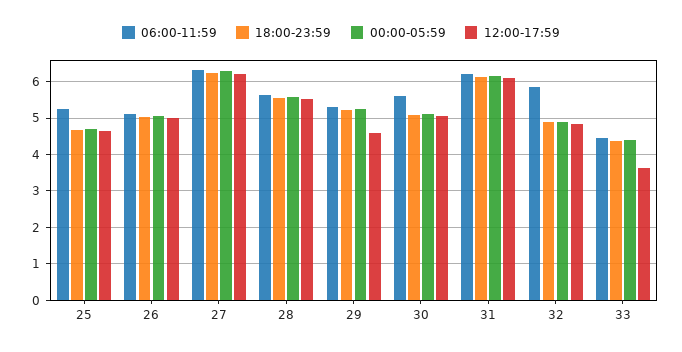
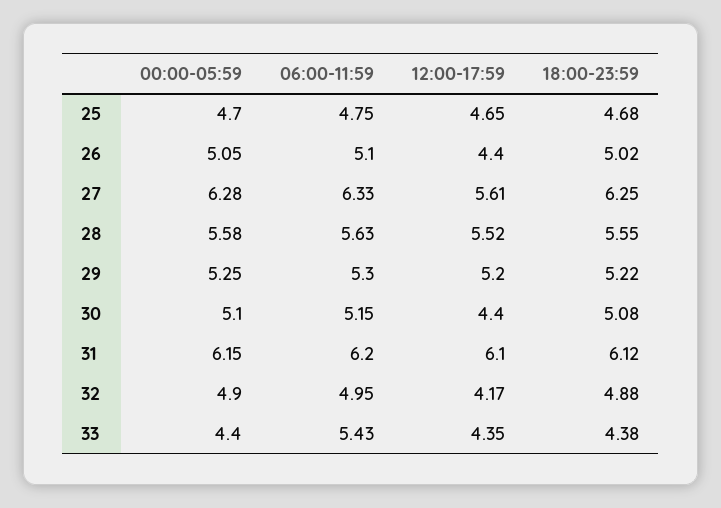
  {
    "06:00-11:59": {
-     "25": 5.2,
+     "25": 4.75,
      "26": 5.1,
      "27": 6.33,
      "28": 5.63,
      "29": 5.3,
-     "30": 5.6,
+     "30": 5.15,
      "31": 6.2,
-     "32": 5.8,
+     "32": 4.95,
-     "33": 4.4
+     "33": 5.43
    },
    "18:00-23:59": {
      "25": 4.68,
      "26": 5.02,
      "27": 6.25,
      "28": 5.55,
      "29": 5.22,
      "30": 5.08,
      "31": 6.12,
      "32": 4.88,
      "33": 4.38
    },
    "00:00-05:59": {
      "25": 4.7,
      "26": 5.05,
      "27": 6.28,
      "28": 5.58,
      "29": 5.25,
      "30": 5.1,
      "31": 6.15,
      "32": 4.9,
      "33": 4.4
    },
    "12:00-17:59": {
      "25": 4.65,
-     "26": 5,
+     "26": 4.4,
-     "27": 6.2,
+     "27": 5.61,
      "28": 5.52,
-     "29": 4.6,
+     "29": 5.2,
-     "30": 5,
+     "30": 4.4,
      "31": 6.1,
-     "32": 4.8,
+     "32": 4.17,
-     "33": 3.6
+     "33": 4.35
    }
  }

